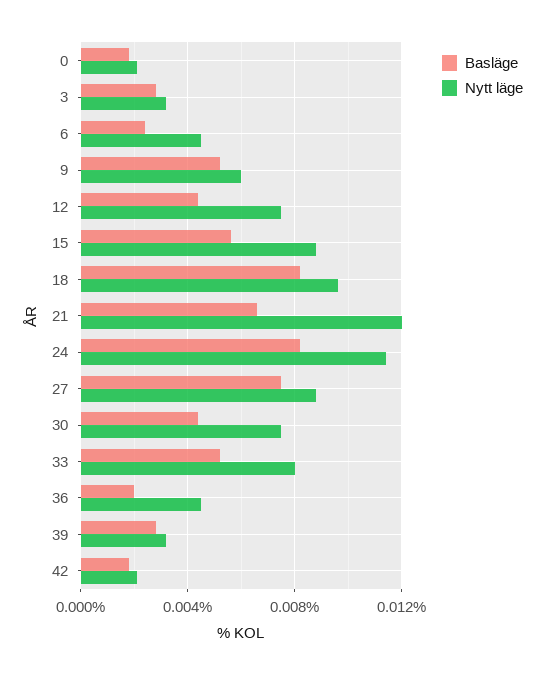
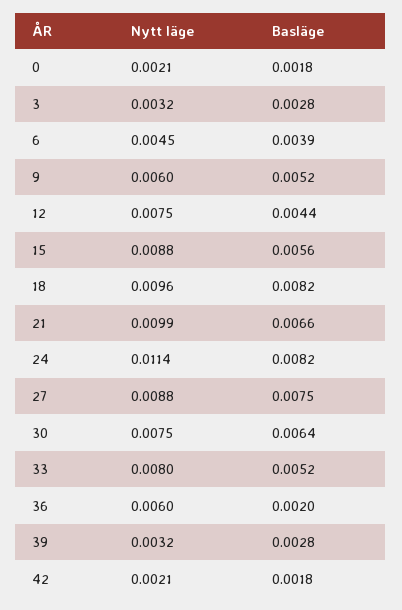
  {
    "Basläge": {
      "0": 0.0018,
      "3": 0.0028,
-     "6": 0.0025,
+     "6": 0.0039,
      "9": 0.0052,
      "12": 0.0044,
      "15": 0.0056,
      "18": 0.0082,
      "21": 0.0066,
      "24": 0.0082,
      "27": 0.0075,
-     "30": 0.0045,
+     "30": 0.0064,
      "33": 0.0052,
      "36": 0.002,
      "39": 0.0028,
      "42": 0.0018
    },
    "Nytt läge": {
      "0": 0.0021,
      "3": 0.0032,
      "6": 0.0045,
      "9": 0.006,
      "12": 0.0075,
      "15": 0.0088,
      "18": 0.0096,
-     "21": 0.012,
+     "21": 0.0099,
      "24": 0.0114,
      "27": 0.0088,
      "30": 0.0075,
      "33": 0.008,
-     "36": 0.0045,
+     "36": 0.006,
      "39": 0.0032,
      "42": 0.0021
    }
  }

